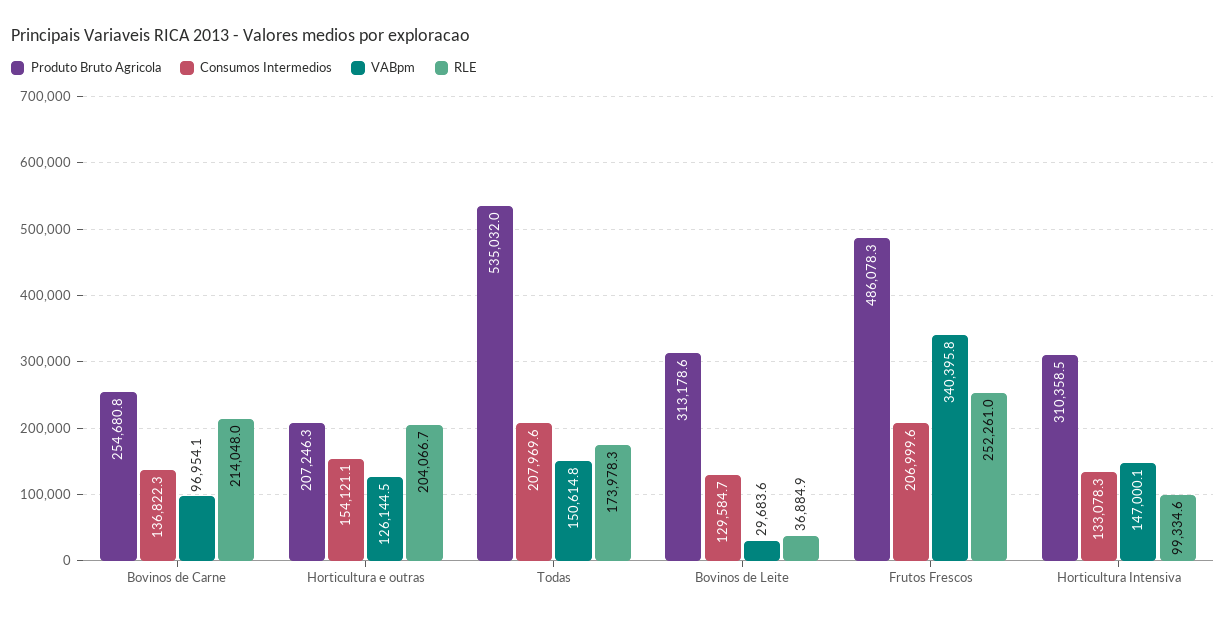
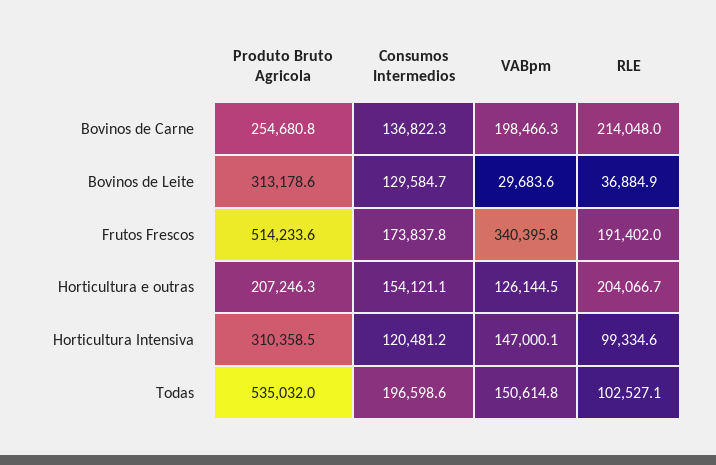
  {
    "Produto Bruto Agricola": {
      "Bovinos de Carne": 254680.8,
      "Horticultura e outras": 207246.3,
      "Todas": 535032,
      "Bovinos de Leite": 313178.6,
-     "Frutos Frescos": 486078.3,
+     "Frutos Frescos": 514233.6,
      "Horticultura Intensiva": 310358.5
    },
    "Consumos Intermedios": {
      "Bovinos de Carne": 136822.3,
      "Horticultura e outras": 154121.1,
-     "Todas": 207969.6,
+     "Todas": 196598.6,
      "Bovinos de Leite": 129584.7,
-     "Frutos Frescos": 206999.6,
+     "Frutos Frescos": 173837.8,
-     "Horticultura Intensiva": 133078.3
+     "Horticultura Intensiva": 120481.2
    },
    "VABpm": {
-     "Bovinos de Carne": 96954.1,
+     "Bovinos de Carne": 198466.3,
      "Horticultura e outras": 126144.5,
      "Todas": 150614.8,
      "Bovinos de Leite": 29683.6,
      "Frutos Frescos": 340395.8,
      "Horticultura Intensiva": 147000.1
    },
    "RLE": {
      "Bovinos de Carne": 214048,
      "Horticultura e outras": 204066.7,
-     "Todas": 173978.3,
+     "Todas": 102527.1,
      "Bovinos de Leite": 36884.9,
-     "Frutos Frescos": 252261,
+     "Frutos Frescos": 191402,
      "Horticultura Intensiva": 99334.6
    }
  }

